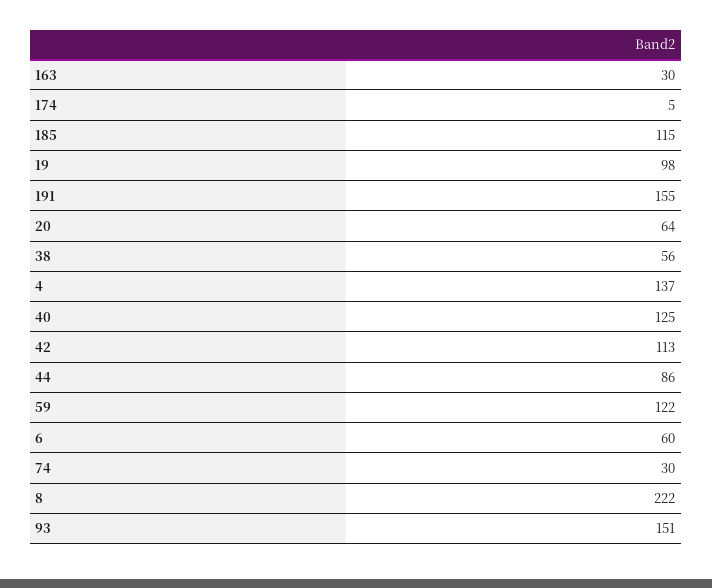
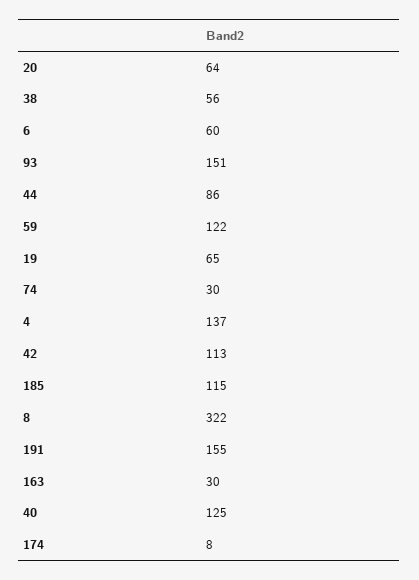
  {
    "163": 30,
-   "174": 5,
+   "174": 8,
    "185": 115,
-   "19": 98,
+   "19": 65,
    "191": 155,
    "20": 64,
    "38": 56,
    "4": 137,
    "40": 125,
    "42": 113,
    "44": 86,
    "59": 122,
    "6": 60,
    "74": 30,
-   "8": 222,
+   "8": 322,
    "93": 151
  }

